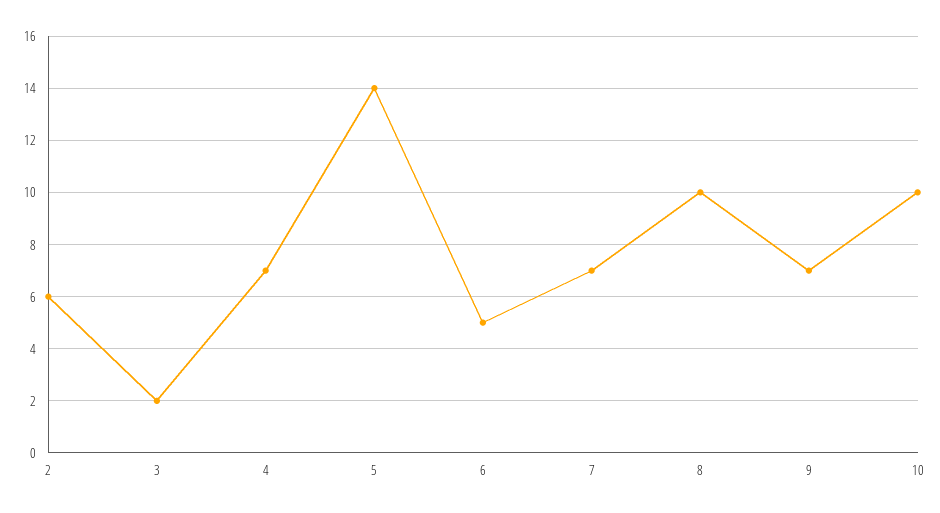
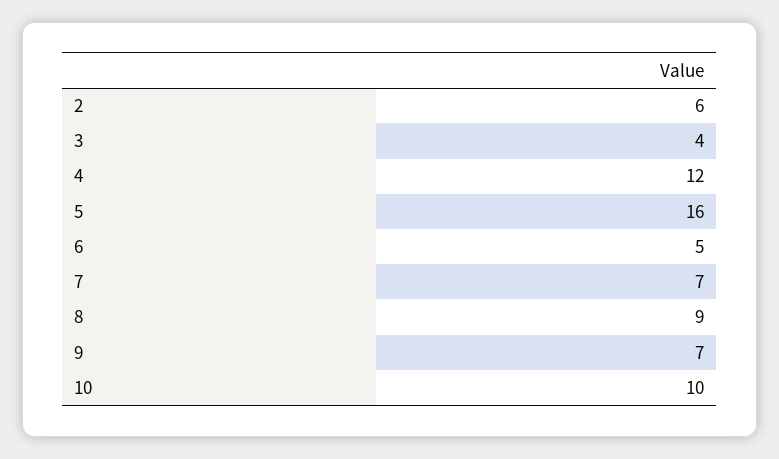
  {
    "2": 6,
-   "3": 2,
+   "3": 4,
-   "4": 7,
+   "4": 12,
-   "5": 14,
+   "5": 16,
    "6": 5,
    "7": 7,
-   "8": 10,
+   "8": 9,
    "9": 7,
    "10": 10
  }

